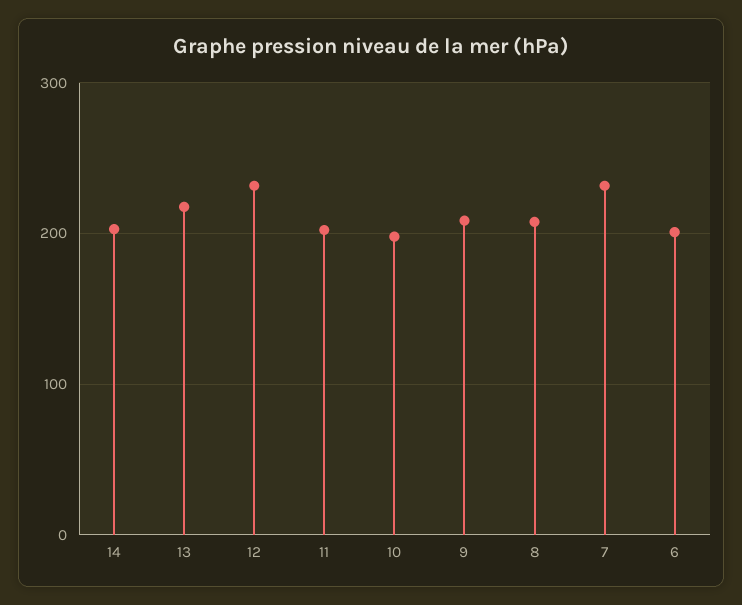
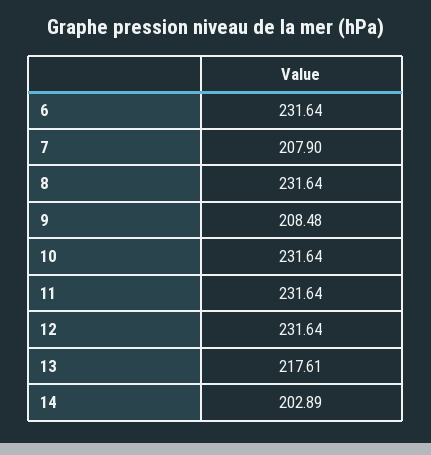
  {
    "14": 202.89,
    "13": 217.61,
    "12": 231.64,
-   "11": 200,
+   "11": 231.64,
-   "10": 200,
+   "10": 231.64,
    "9": 208.48,
-   "8": 210,
+   "8": 231.64,
-   "7": 230,
+   "7": 207.9,
-   "6": 200
+   "6": 231.64
  }

